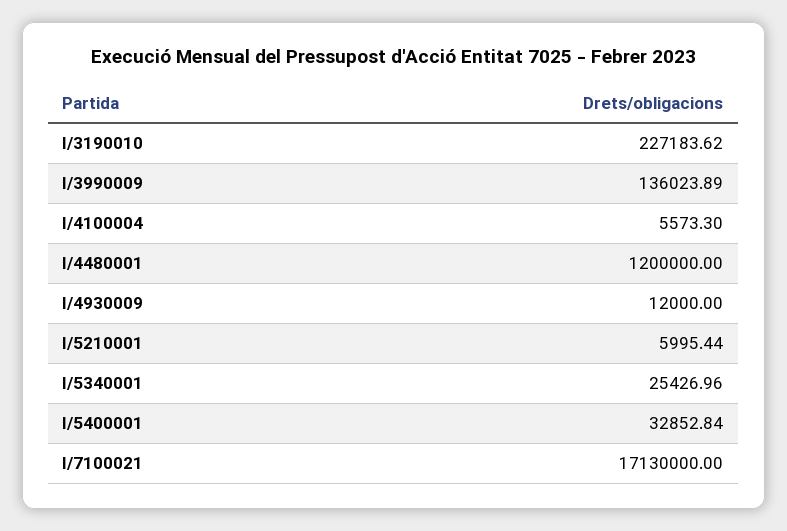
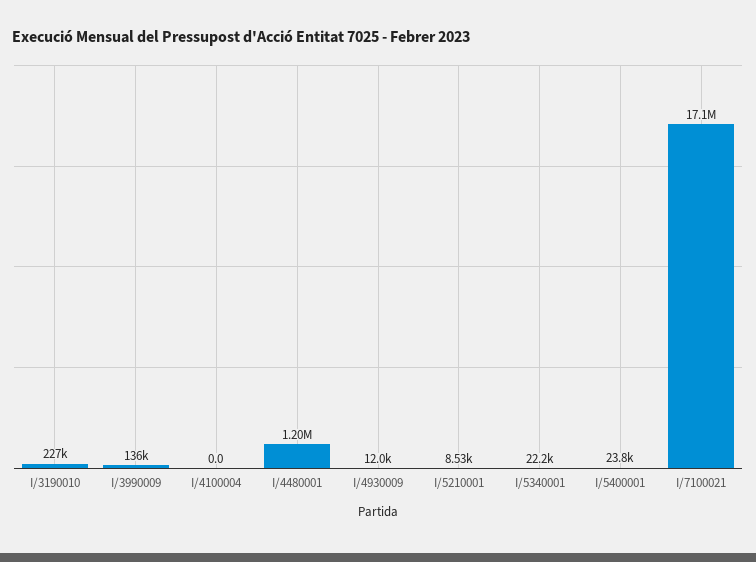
  {
    "I/3190010": 227183.62,
    "I/3990009": 136023.89,
-   "I/4100004": 5573.3,
+   "I/4100004": 0,
    "I/4480001": 1200000,
    "I/4930009": 12000,
-   "I/5210001": 5995.44,
+   "I/5210001": 8530,
-   "I/5340001": 25426.96,
+   "I/5340001": 22200,
-   "I/5400001": 32852.84,
+   "I/5400001": 23800,
    "I/7100021": 17130000
  }

